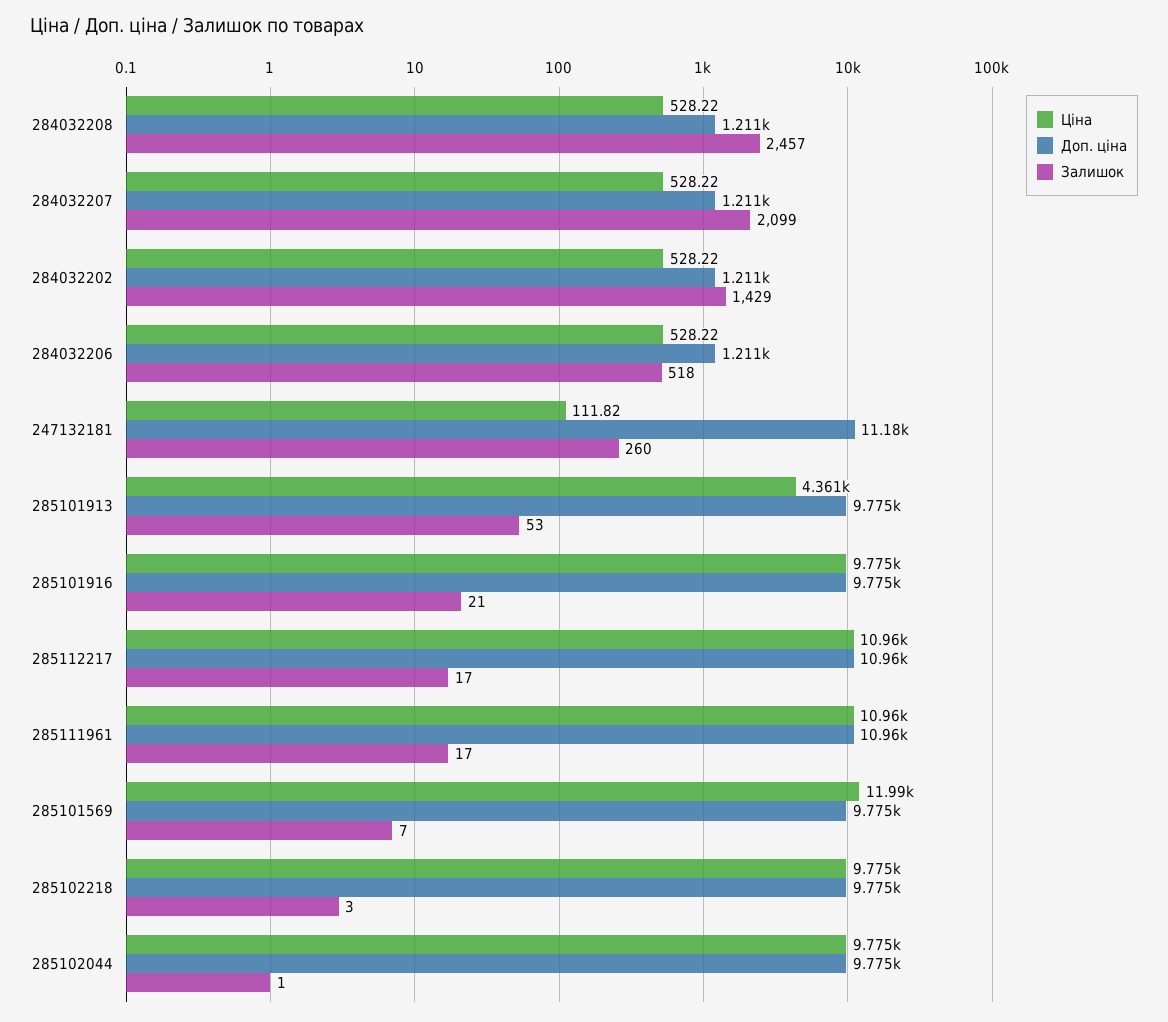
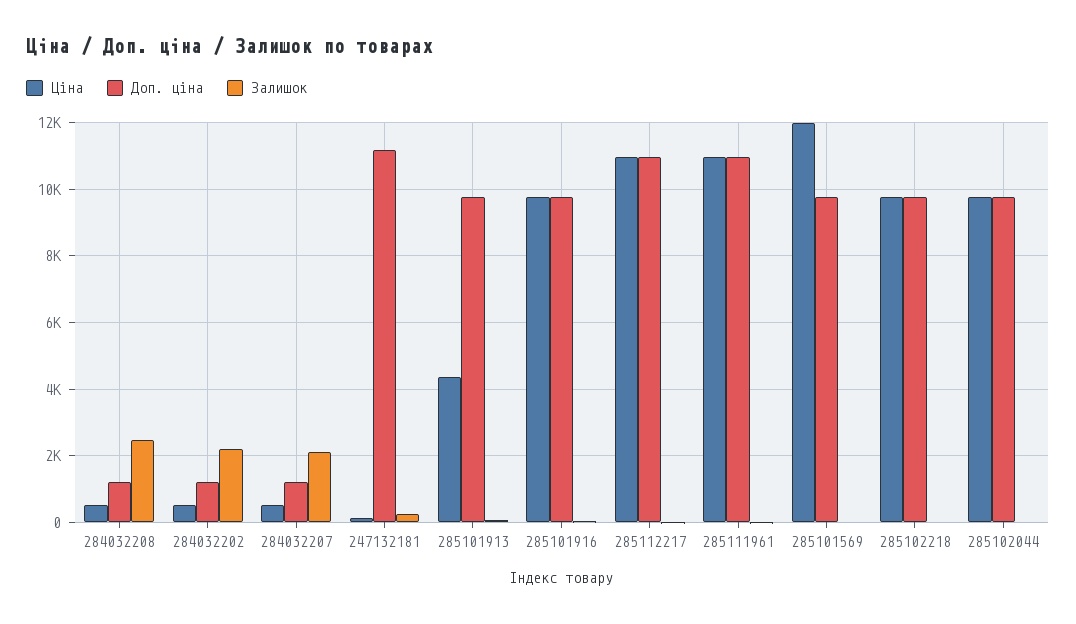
  {
    "Ціна": {
      "284032208": 528.22,
      "284032207": 528.22,
      "284032202": 528.22,
-     "284032206": 528.22,
      "247132181": 111.82,
      "285101913": 4361,
      "285101916": 9775,
      "285112217": 10960,
      "285111961": 10960,
      "285101569": 11990,
      "285102218": 9775,
      "285102044": 9775
    },
    "Доп. ціна": {
      "284032208": 1211,
      "284032207": 1211,
      "284032202": 1211,
-     "284032206": 1211,
      "247132181": 11180,
      "285101913": 9775,
      "285101916": 9775,
      "285112217": 10960,
      "285111961": 10960,
      "285101569": 9775,
      "285102218": 9775,
      "285102044": 9775
    },
    "Залишок": {
      "284032208": 2457,
      "284032207": 2099,
-     "284032202": 1429,
+     "284032202": 2200,
-     "284032206": 518,
      "247132181": 260,
      "285101913": 53,
      "285101916": 21,
      "285112217": 17,
      "285111961": 17,
      "285101569": 7,
      "285102218": 3,
      "285102044": 1
    }
  }

